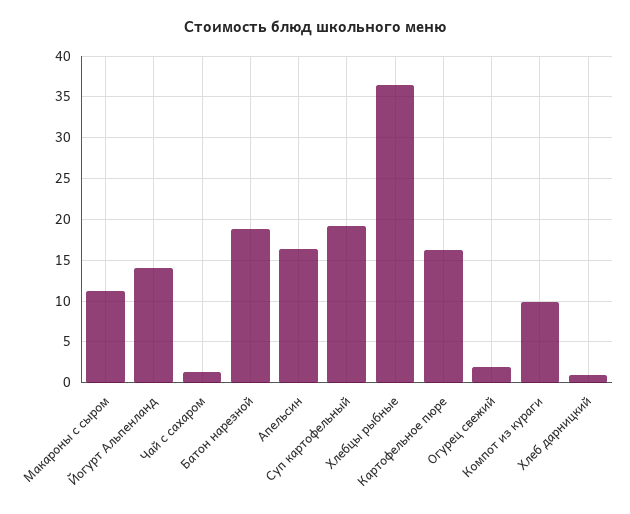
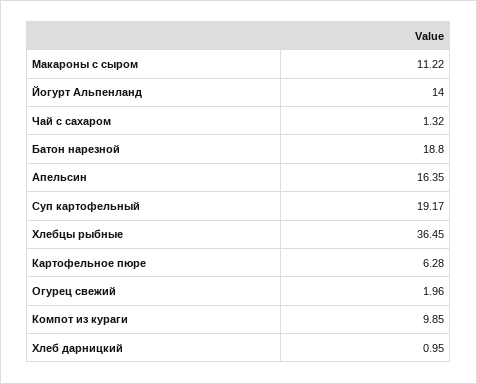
  {
    "Макароны с сыром": 11.22,
    "Йогурт Альпенланд": 14,
    "Чай с сахаром": 1.32,
    "Батон нарезной": 18.8,
    "Апельсин": 16.35,
    "Суп картофельный": 19.17,
    "Хлебцы рыбные": 36.45,
-   "Картофельное пюре": 16,
+   "Картофельное пюре": 6.28,
    "Огурец свежий": 1.96,
    "Компот из кураги": 9.85,
    "Хлеб дарницкий": 0.95
  }

